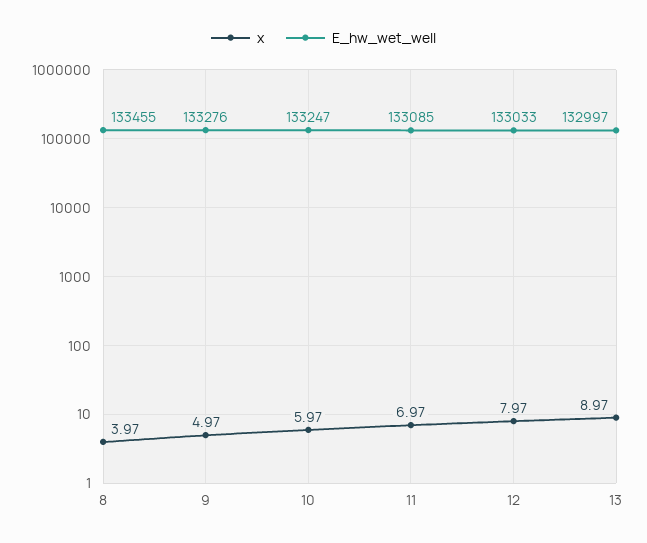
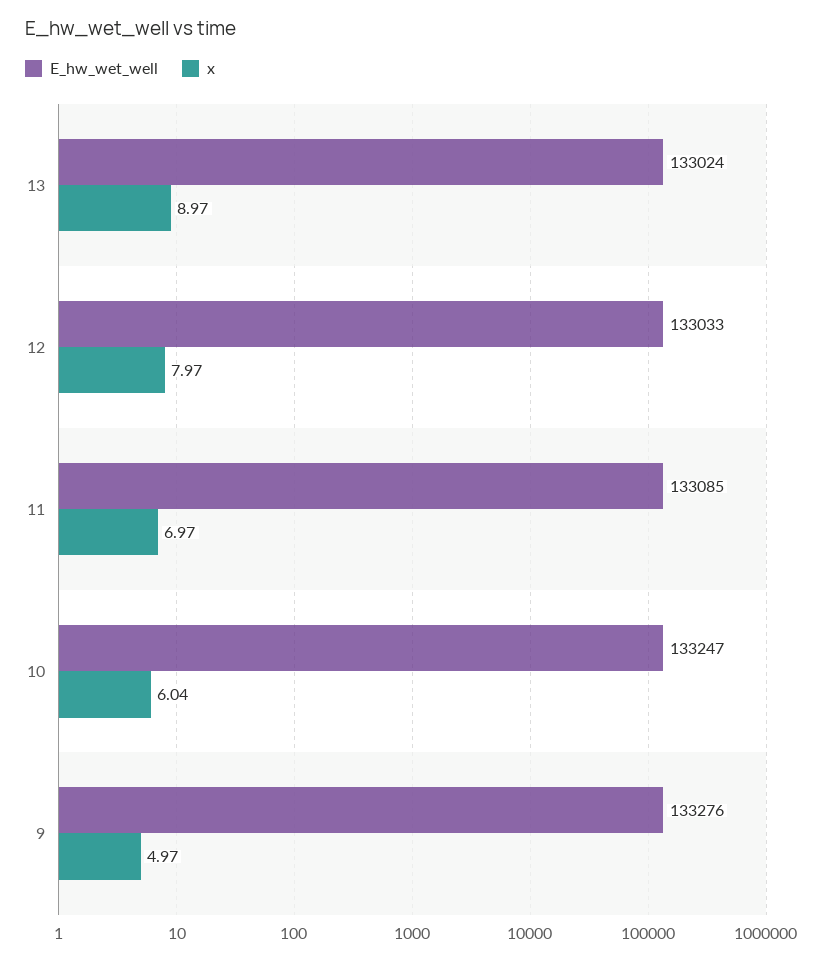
  {
    "x": {
-     "8": 3.97,
      "9": 4.97,
-     "10": 5.97,
+     "10": 6.04,
      "11": 6.97,
      "12": 7.97,
      "13": 8.97
    },
    "E_hw_wet_well": {
-     "8": 133455,
      "9": 133276,
      "10": 133247,
      "11": 133085,
      "12": 133033,
-     "13": 132997
+     "13": 133024
    }
  }

